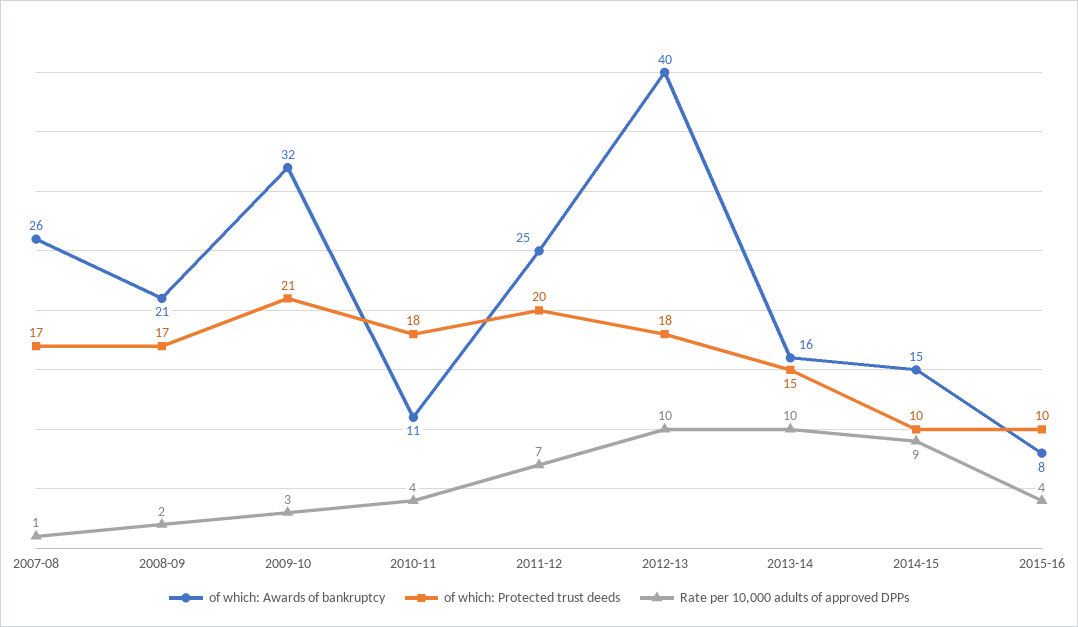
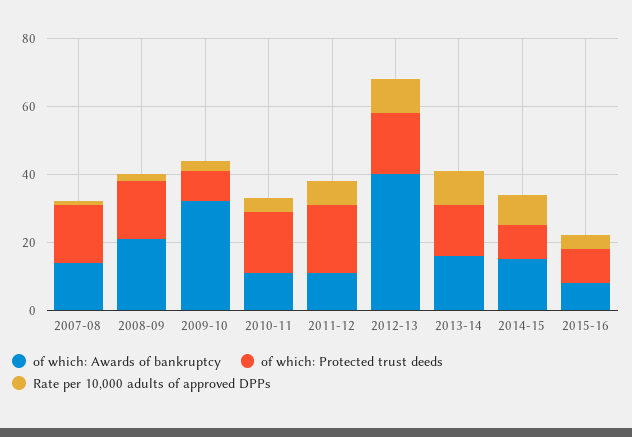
  {
    "of which: Awards of bankruptcy": {
-     "2007-08": 26,
+     "2007-08": 15,
      "2008-09": 21,
      "2009-10": 32,
      "2010-11": 11,
-     "2011-12": 25,
+     "2011-12": 10,
      "2012-13": 40,
      "2013-14": 16,
      "2014-15": 15,
      "2015-16": 8
    },
    "of which: Protected trust deeds": {
      "2007-08": 17,
      "2008-09": 17,
-     "2009-10": 21,
+     "2009-10": 10,
      "2010-11": 18,
      "2011-12": 20,
      "2012-13": 18,
      "2013-14": 15,
      "2014-15": 10,
      "2015-16": 10
    },
    "Rate per 10,000 adults of approved DPPs": {
      "2007-08": 1,
      "2008-09": 2,
      "2009-10": 3,
      "2010-11": 4,
      "2011-12": 7,
      "2012-13": 10,
      "2013-14": 10,
      "2014-15": 9,
      "2015-16": 4
    }
  }

